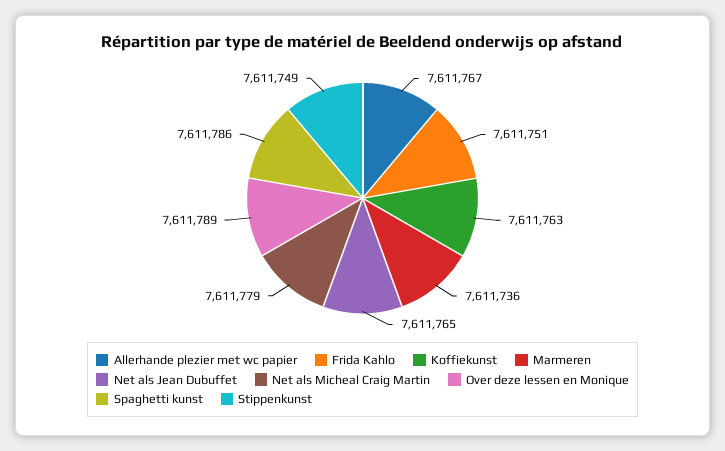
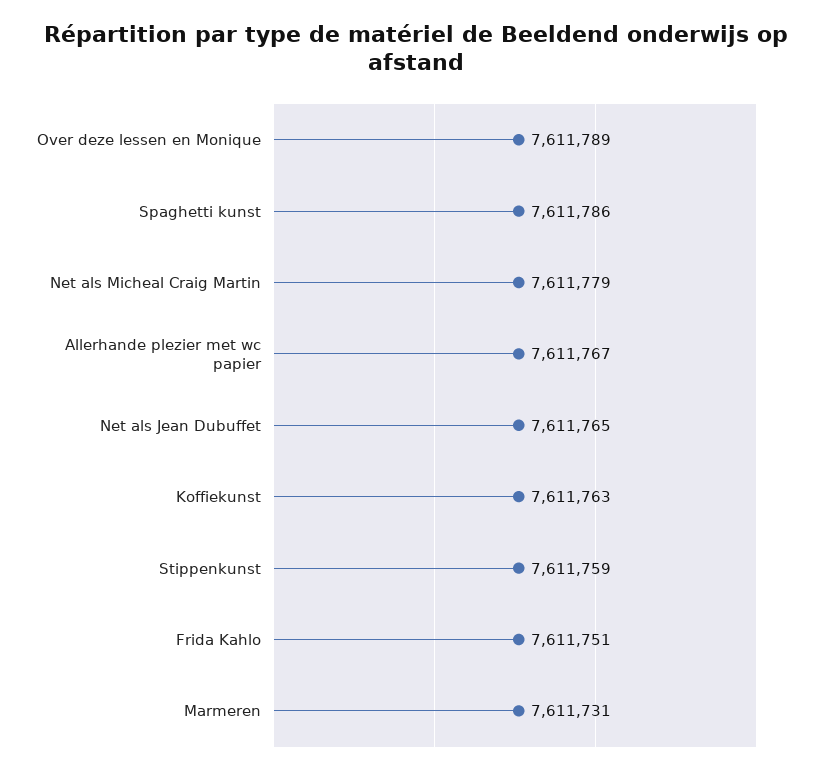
  {
    "Allerhande plezier met wc papier": 7611767,
    "Frida Kahlo": 7611751,
    "Koffiekunst": 7611763,
-   "Marmeren": 7611736,
+   "Marmeren": 7611731,
    "Net als Jean Dubuffet": 7611765,
    "Net als Micheal Craig Martin": 7611779,
    "Over deze lessen en Monique": 7611789,
    "Spaghetti kunst": 7611786,
-   "Stippenkunst": 7611749
+   "Stippenkunst": 7611759
  }

